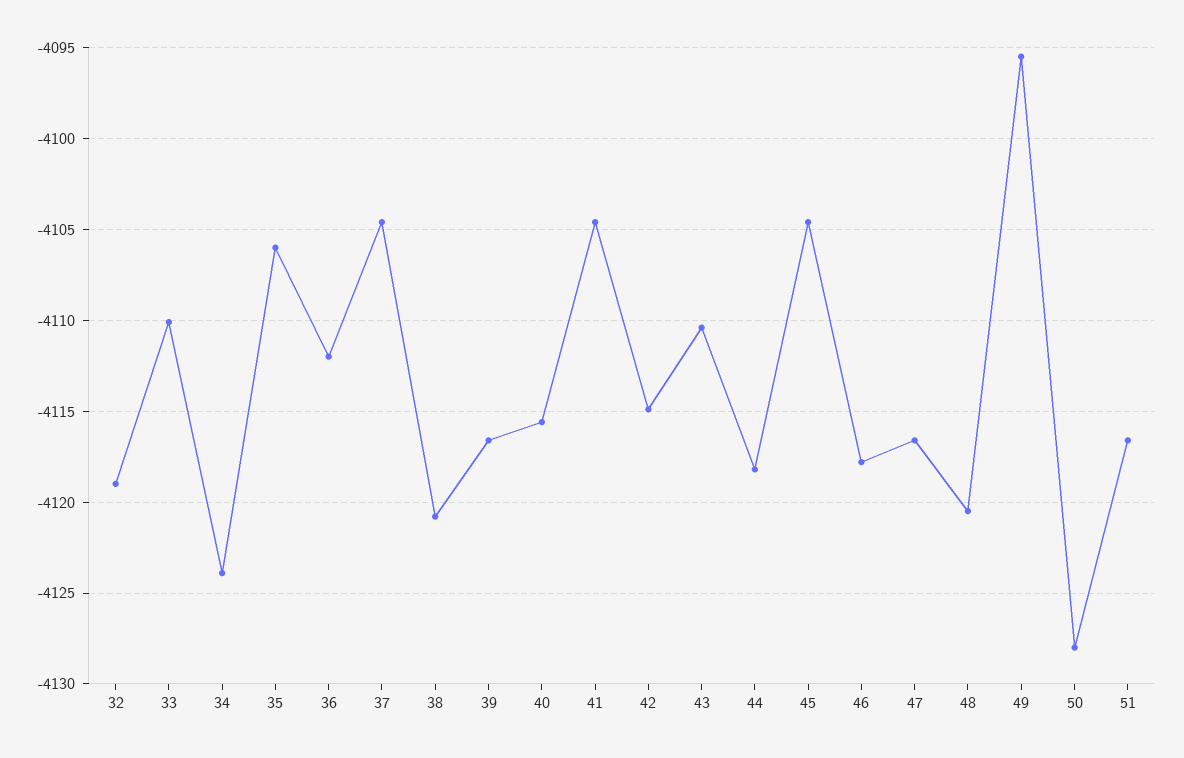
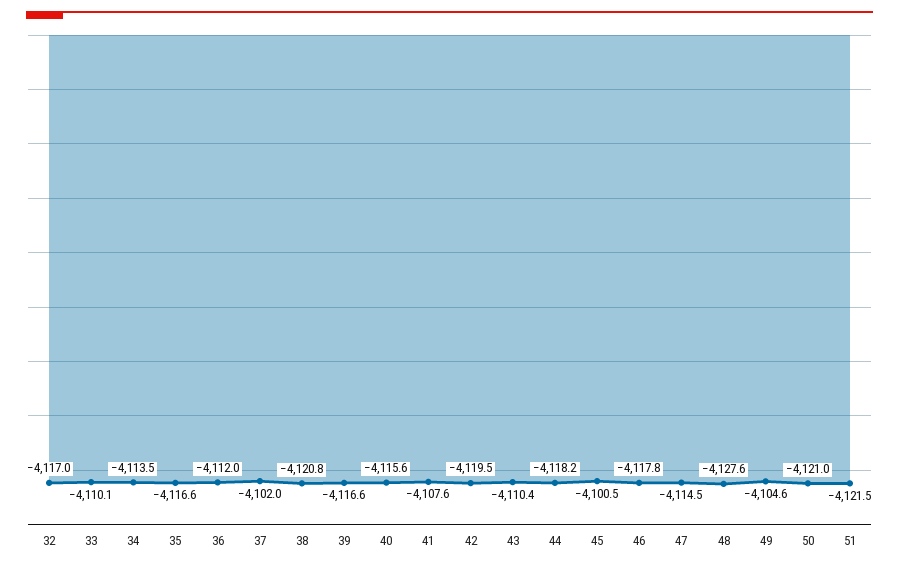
  {
-   "32": -4119,
+   "32": -4117,
    "33": -4110.1,
-   "34": -4124,
+   "34": -4113.5,
-   "35": -4106,
+   "35": -4116.6,
    "36": -4112,
-   "37": -4104.5,
+   "37": -4102,
    "38": -4120.8,
    "39": -4116.6,
    "40": -4115.6,
-   "41": -4104.5,
+   "41": -4107.6,
-   "42": -4115,
+   "42": -4119.5,
    "43": -4110.4,
    "44": -4118.2,
-   "45": -4104.5,
+   "45": -4100.5,
    "46": -4117.8,
-   "47": -4116.5,
+   "47": -4114.5,
-   "48": -4120.5,
+   "48": -4127.6,
-   "49": -4095.5,
+   "49": -4104.6,
-   "50": -4128,
+   "50": -4121,
-   "51": -4116.5
+   "51": -4121.5
  }

